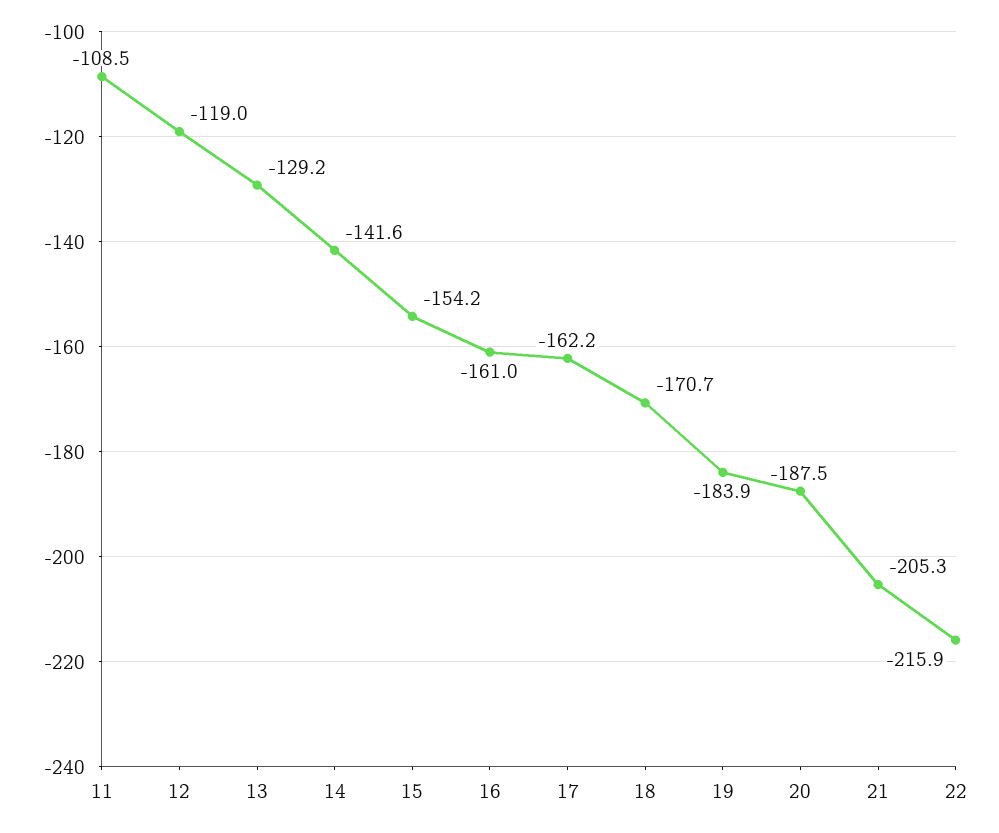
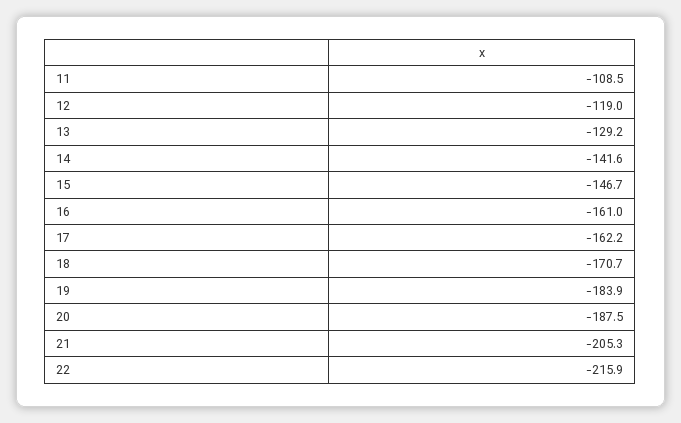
  {
    "11": -108.5,
    "12": -119,
    "13": -129.2,
    "14": -141.6,
-   "15": -154.2,
+   "15": -146.7,
    "16": -161,
    "17": -162.2,
    "18": -170.7,
    "19": -183.9,
    "20": -187.5,
    "21": -205.3,
    "22": -215.9
  }

